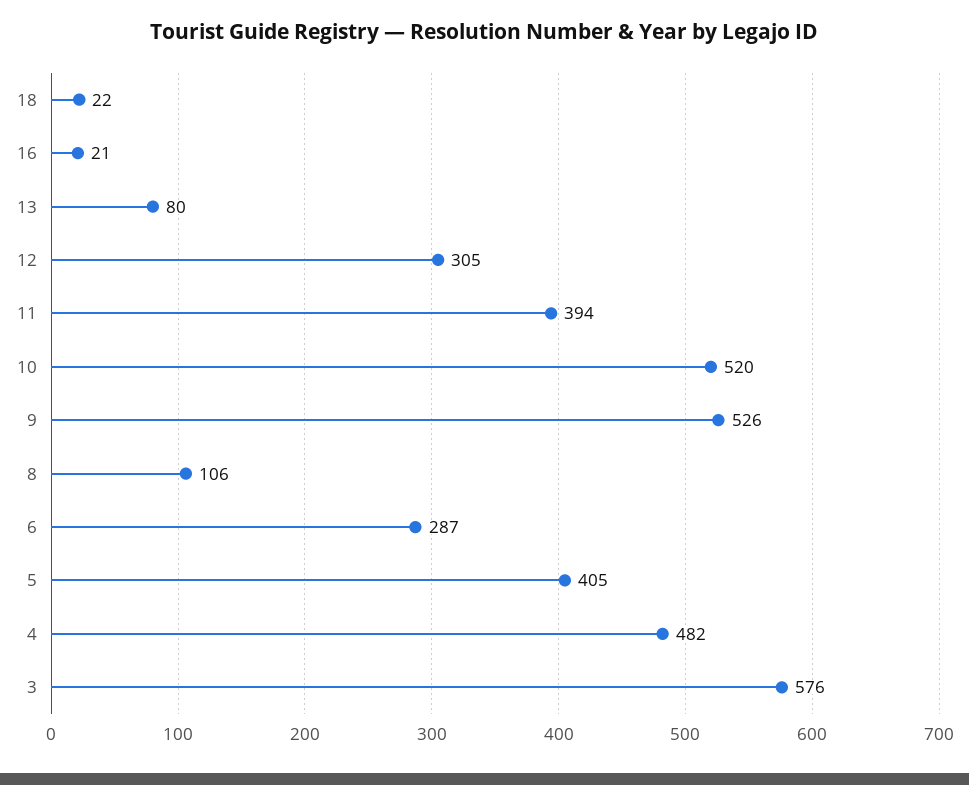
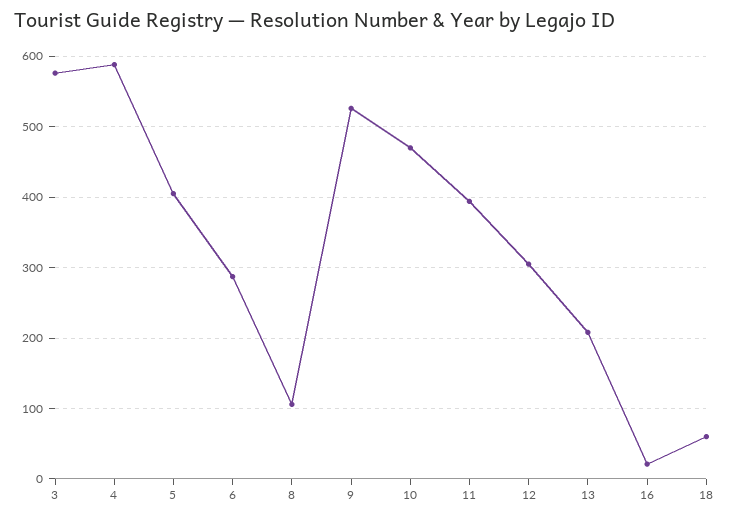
  {
-   "18": 22,
+   "18": 60,
    "16": 21,
-   "13": 80,
+   "13": 210,
    "12": 305,
    "11": 394,
-   "10": 520,
+   "10": 470,
    "9": 526,
    "8": 106,
    "6": 287,
    "5": 405,
-   "4": 482,
+   "4": 590,
    "3": 576
  }

